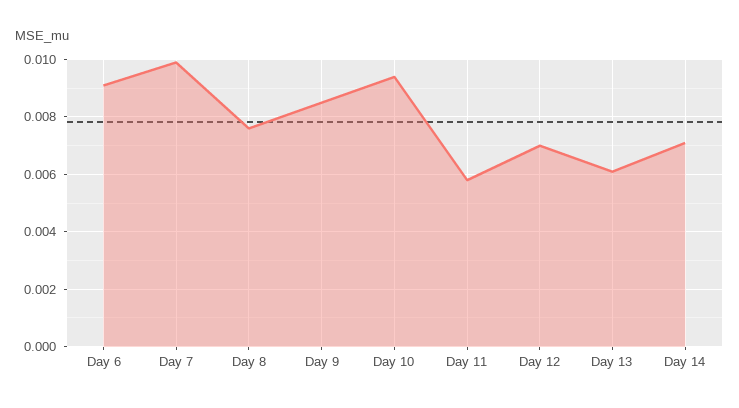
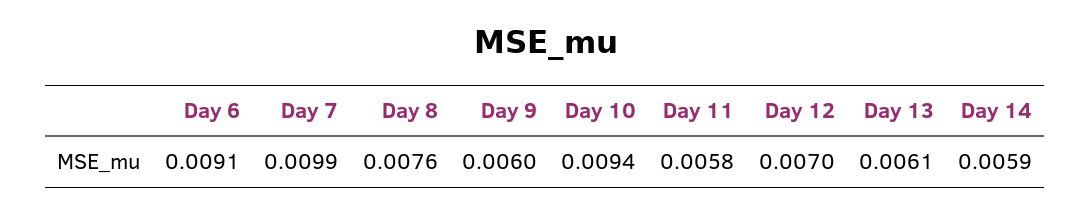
  {
    "Day 6": 0.0091,
    "Day 7": 0.0099,
    "Day 8": 0.0076,
-   "Day 9": 0.0085,
+   "Day 9": 0.006,
    "Day 10": 0.0094,
    "Day 11": 0.0058,
    "Day 12": 0.007,
    "Day 13": 0.0061,
-   "Day 14": 0.007
+   "Day 14": 0.0059
  }

